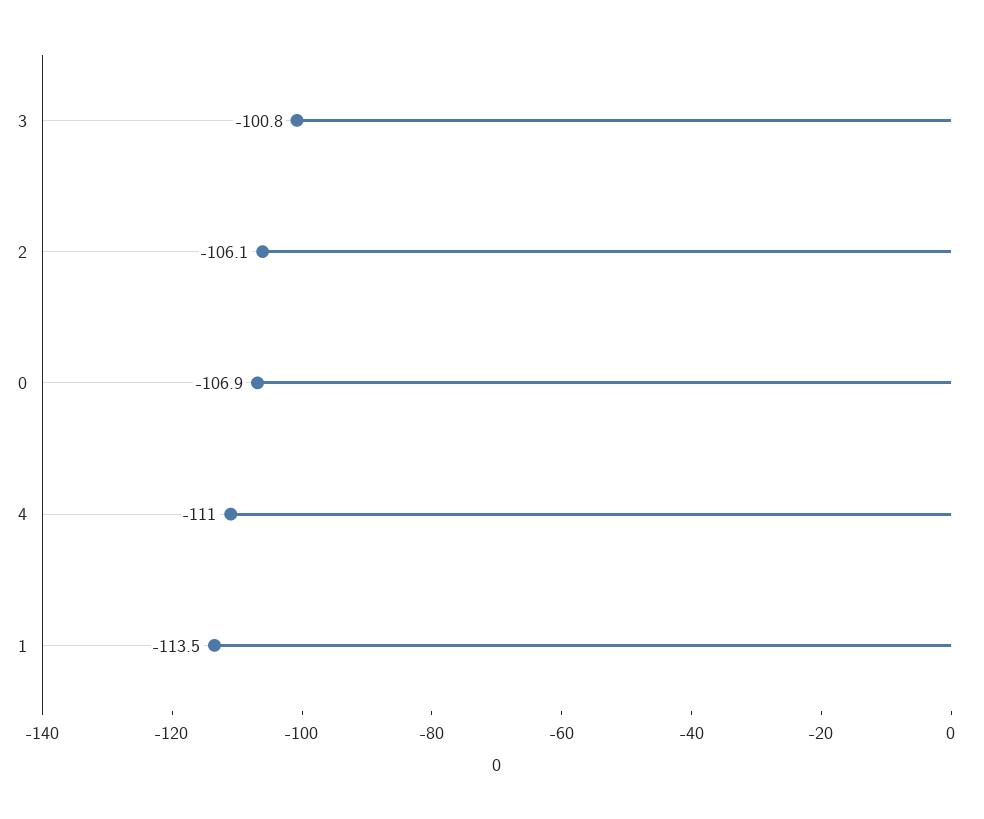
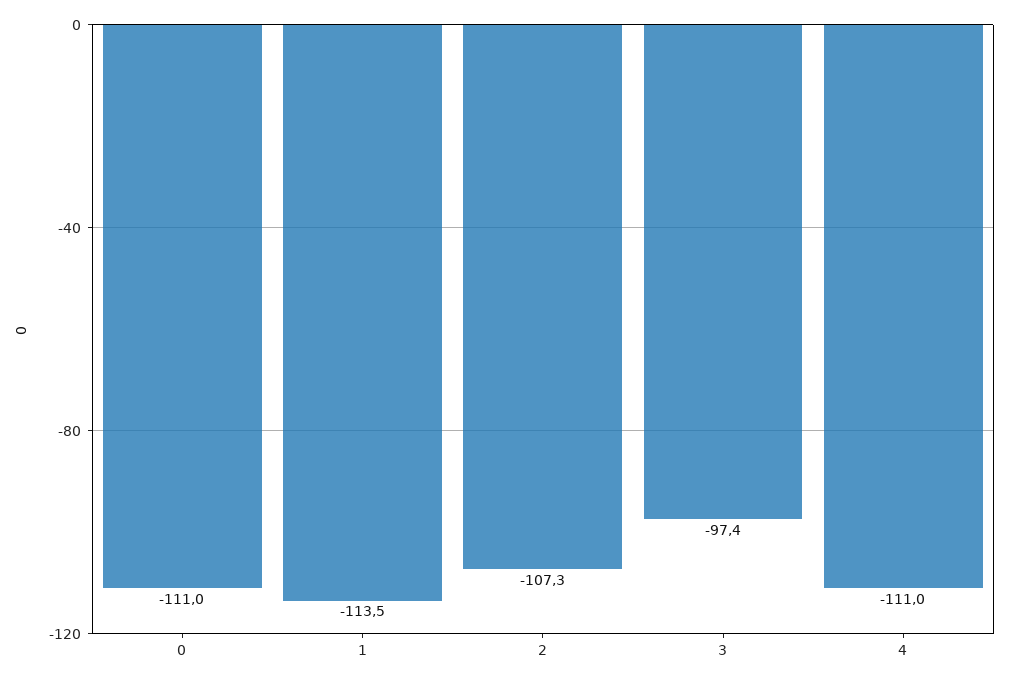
  {
-   "3": -100.8,
+   "3": -97.4,
-   "2": -106.1,
+   "2": -107.3,
-   "0": -106.9,
+   "0": -111,
    "4": -111,
    "1": -113.5
  }

